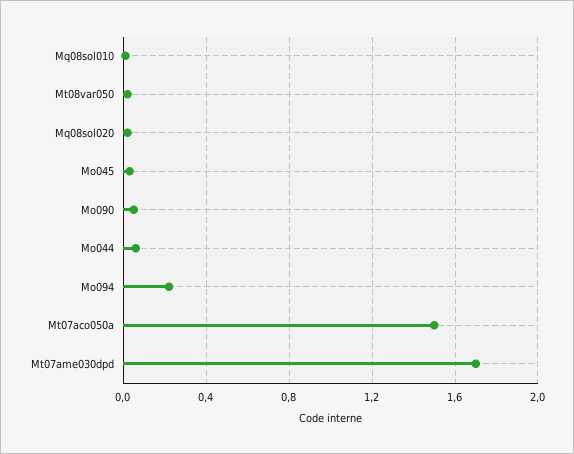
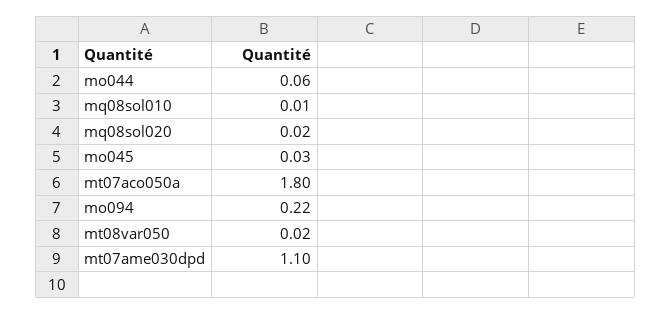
  {
    "Mq08sol010": 0.01,
    "Mt08var050": 0.02,
    "Mq08sol020": 0.02,
    "Mo045": 0.03,
-   "Mo090": 0.05,
    "Mo044": 0.06,
    "Mo094": 0.22,
-   "Mt07aco050a": 1.5,
+   "Mt07aco050a": 1.8,
-   "Mt07ame030dpd": 1.7
+   "Mt07ame030dpd": 1.1
  }

